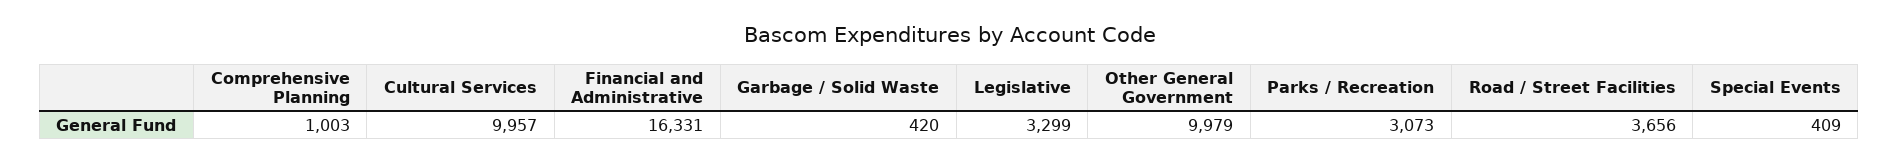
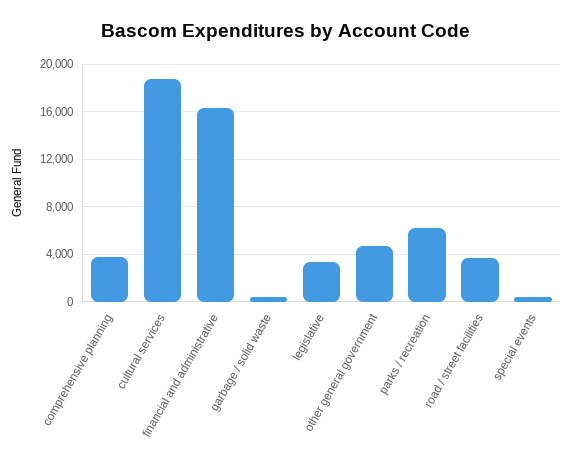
  {
-   "Comprehensive Planning": 1003,
+   "Comprehensive Planning": 4000,
-   "Cultural Services": 9957,
+   "Cultural Services": 19000,
    "Financial and Administrative": 16331,
    "Garbage / Solid Waste": 420,
    "Legislative": 3299,
-   "Other General Government": 9979,
+   "Other General Government": 5000,
-   "Parks / Recreation": 3073,
+   "Parks / Recreation": 6000,
    "Road / Street Facilities": 3656,
    "Special Events": 409
  }

